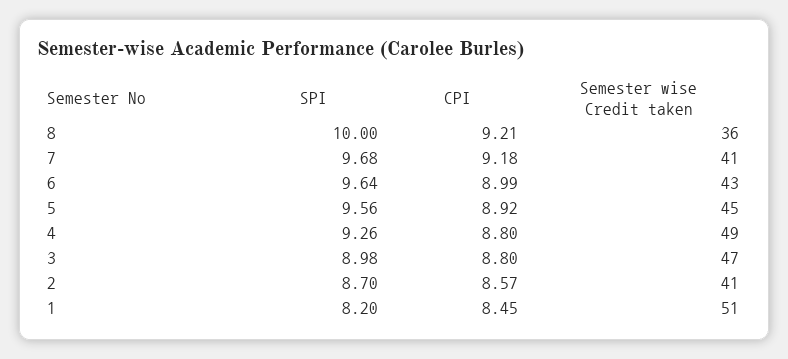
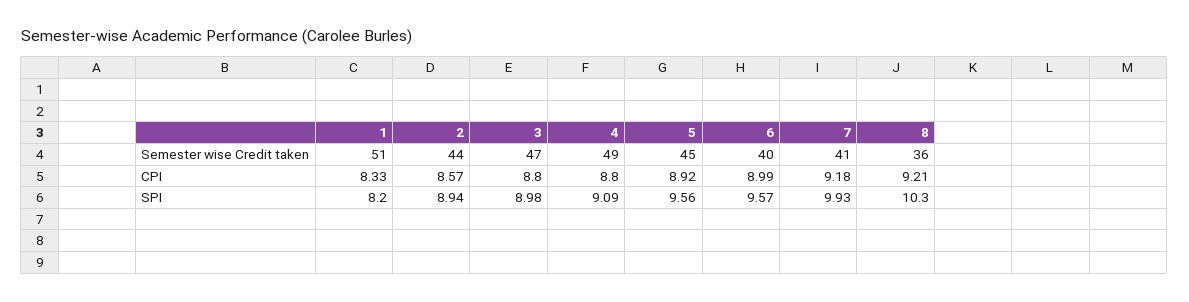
  {
    "SPI": {
-     "8": 10,
+     "8": 10.3,
-     "7": 9.68,
+     "7": 9.93,
-     "6": 9.64,
+     "6": 9.57,
      "5": 9.56,
-     "4": 9.26,
+     "4": 9.09,
      "3": 8.98,
-     "2": 8.7,
+     "2": 8.94,
      "1": 8.2
    },
    "CPI": {
      "8": 9.21,
      "7": 9.18,
      "6": 8.99,
      "5": 8.92,
      "4": 8.8,
      "3": 8.8,
      "2": 8.57,
-     "1": 8.45
+     "1": 8.33
    },
    "Semester wise Credit taken": {
      "8": 36,
      "7": 41,
-     "6": 43,
+     "6": 40,
      "5": 45,
      "4": 49,
      "3": 47,
-     "2": 41,
+     "2": 44,
      "1": 51
    }
  }

